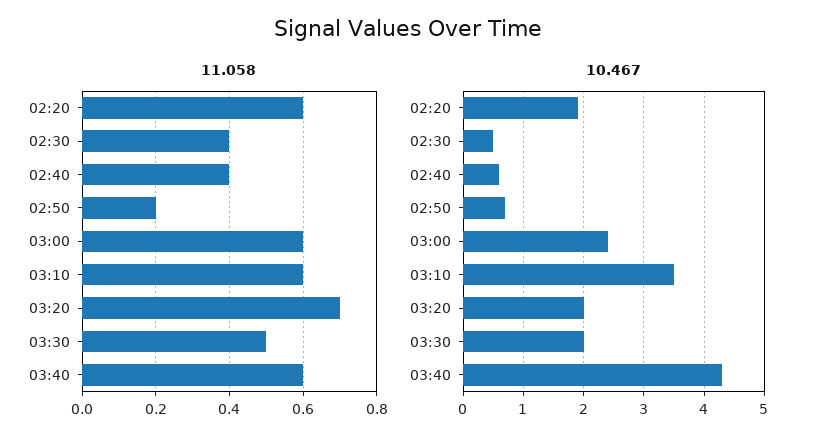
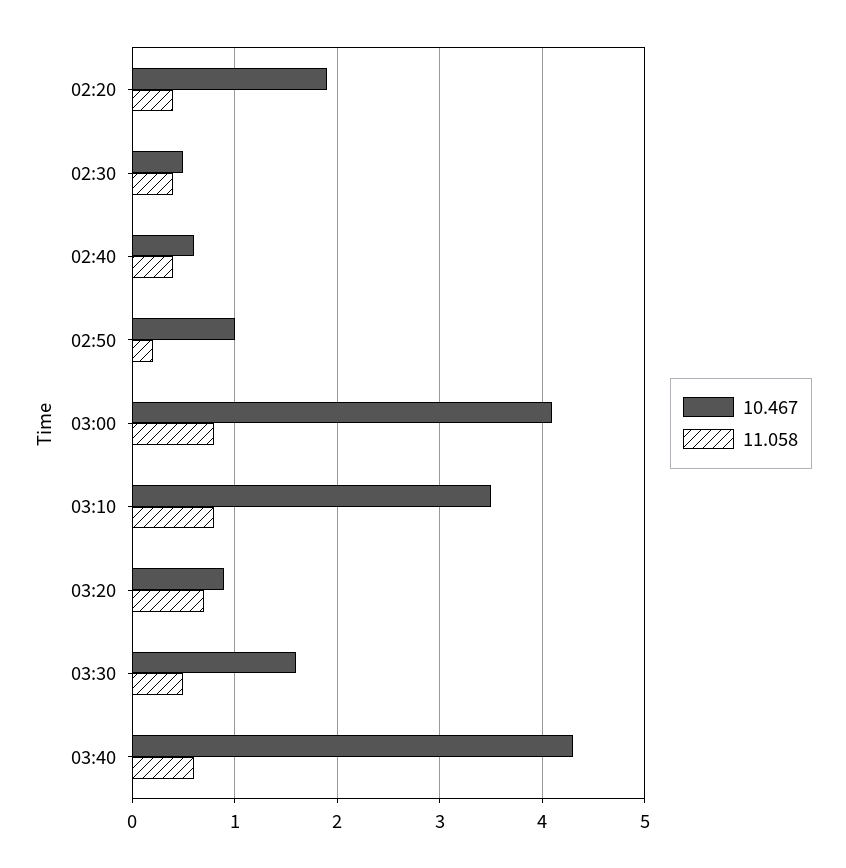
  {
    "11.058": {
-     "02:20": 0.6,
+     "02:20": 0.4,
      "02:30": 0.4,
      "02:40": 0.4,
      "02:50": 0.2,
-     "03:00": 0.6,
+     "03:00": 0.8,
-     "03:10": 0.6,
+     "03:10": 0.8,
      "03:20": 0.7,
      "03:30": 0.5,
      "03:40": 0.6
    },
    "10.467": {
      "02:20": 1.9,
      "02:30": 0.5,
      "02:40": 0.6,
-     "02:50": 0.7,
+     "02:50": 1,
-     "03:00": 2.4,
+     "03:00": 4.1,
      "03:10": 3.5,
-     "03:20": 2,
+     "03:20": 0.9,
-     "03:30": 2,
+     "03:30": 1.6,
      "03:40": 4.3
    }
  }

